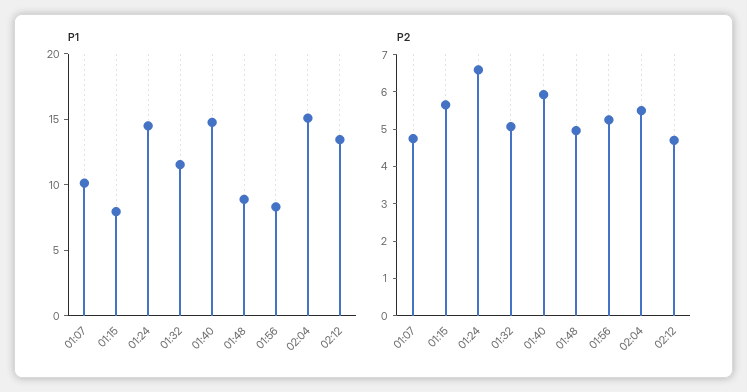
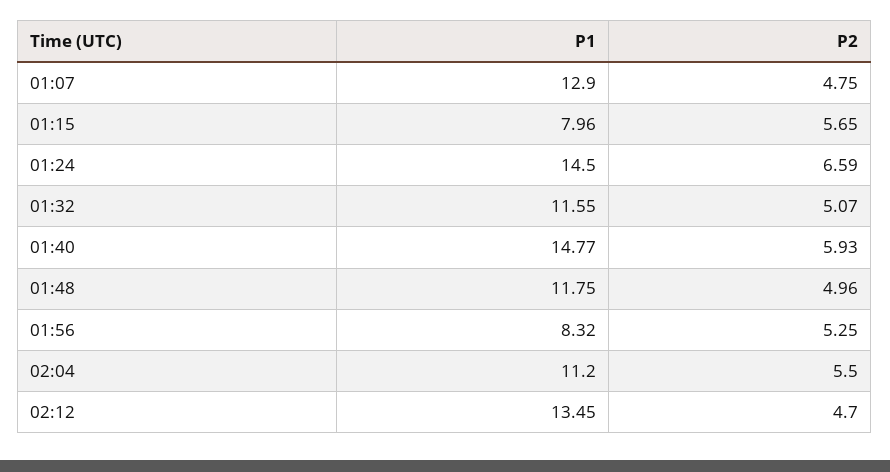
  {
    "P1": {
-     "01:07": 10,
+     "01:07": 12.9,
      "01:15": 7.96,
      "01:24": 14.5,
      "01:32": 11.55,
      "01:40": 14.77,
-     "01:48": 9,
+     "01:48": 11.75,
      "01:56": 8.32,
-     "02:04": 15,
+     "02:04": 11.2,
      "02:12": 13.45
    },
    "P2": {
      "01:07": 4.75,
      "01:15": 5.65,
      "01:24": 6.59,
      "01:32": 5.07,
      "01:40": 5.93,
      "01:48": 4.96,
      "01:56": 5.25,
      "02:04": 5.5,
      "02:12": 4.7
    }
  }

